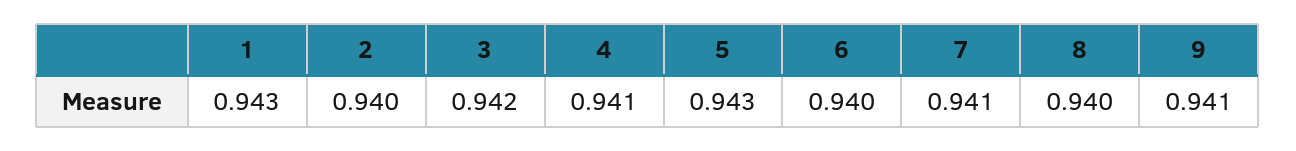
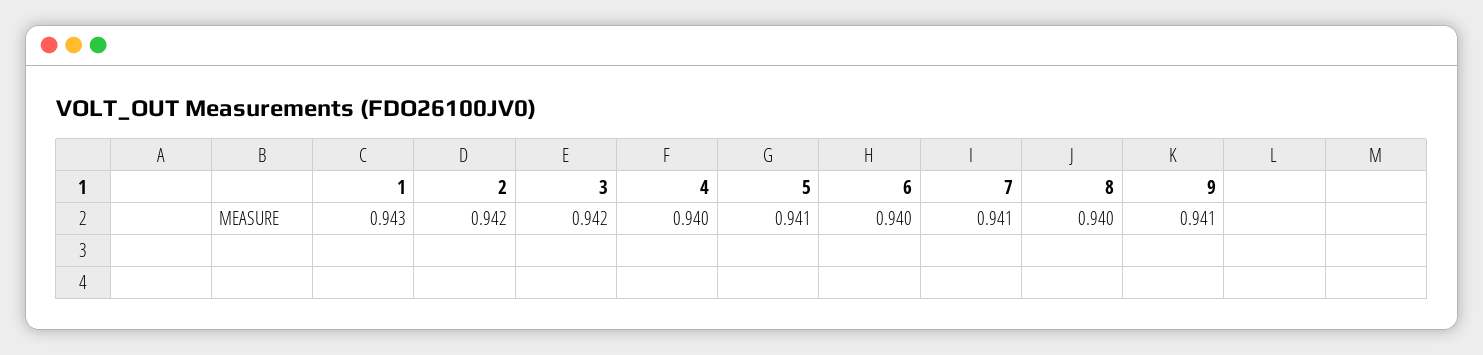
  {
    "1": 0.943,
-   "2": 0.94,
+   "2": 0.942,
    "3": 0.942,
-   "4": 0.941,
+   "4": 0.94,
-   "5": 0.943,
+   "5": 0.941,
    "6": 0.94,
    "7": 0.941,
    "8": 0.94,
    "9": 0.941
  }

